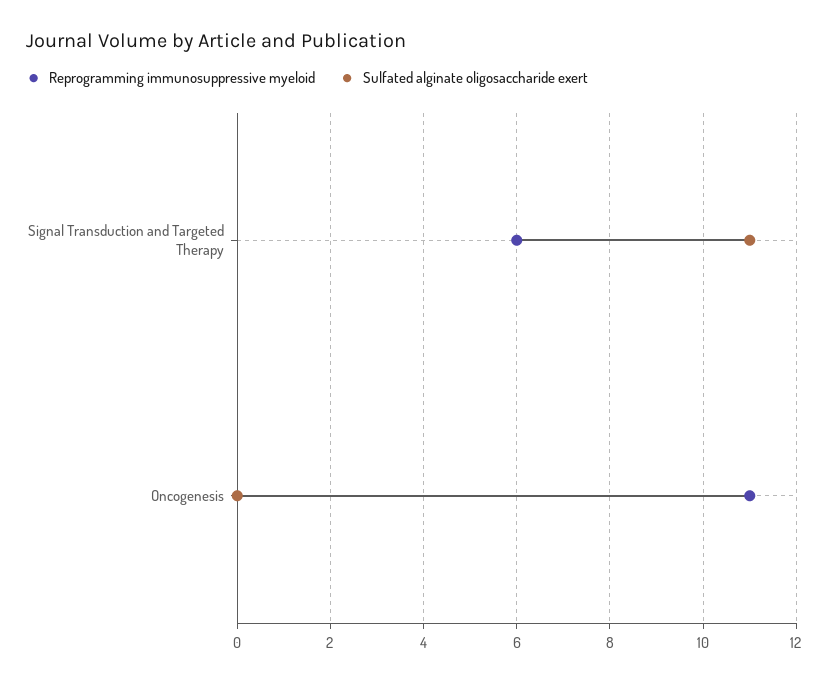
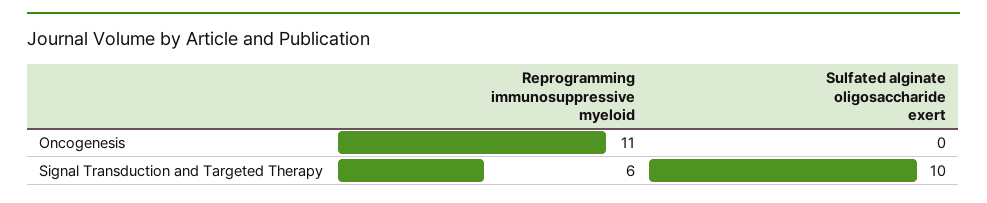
  {
    "Reprogramming immunosuppressive myeloid": {
      "Signal Transduction and Targeted Therapy": 6,
      "Oncogenesis": 11
    },
    "Sulfated alginate oligosaccharide exert": {
-     "Signal Transduction and Targeted Therapy": 11,
+     "Signal Transduction and Targeted Therapy": 10,
      "Oncogenesis": 0
    }
  }

